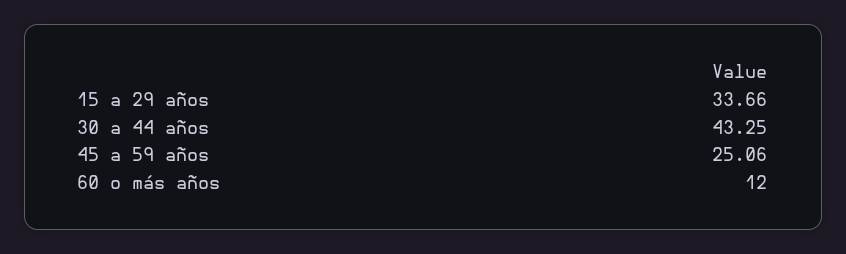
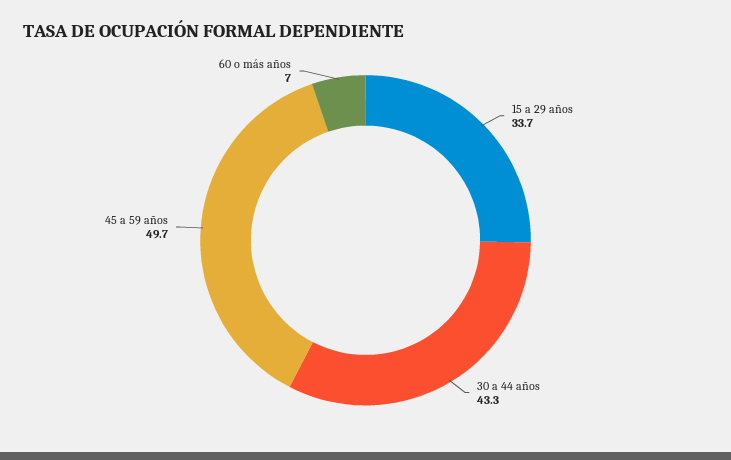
  {
    "15 a 29 años": 33.66,
    "30 a 44 años": 43.25,
-   "45 a 59 años": 25.06,
+   "45 a 59 años": 49.7,
-   "60 o más años": 12
+   "60 o más años": 7
  }

